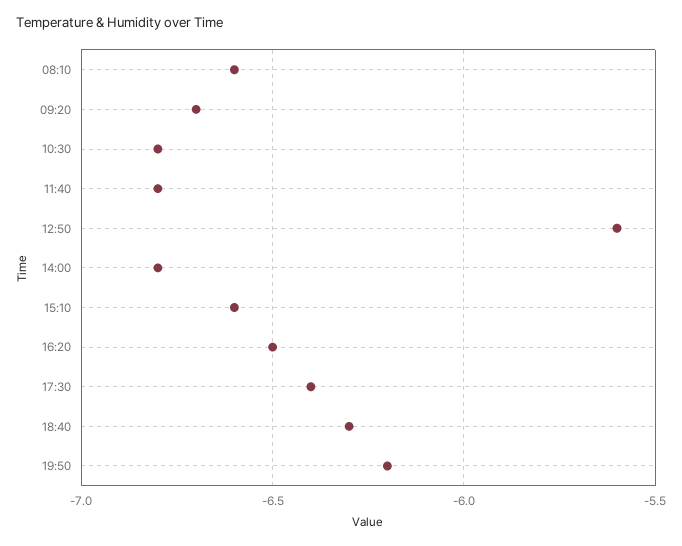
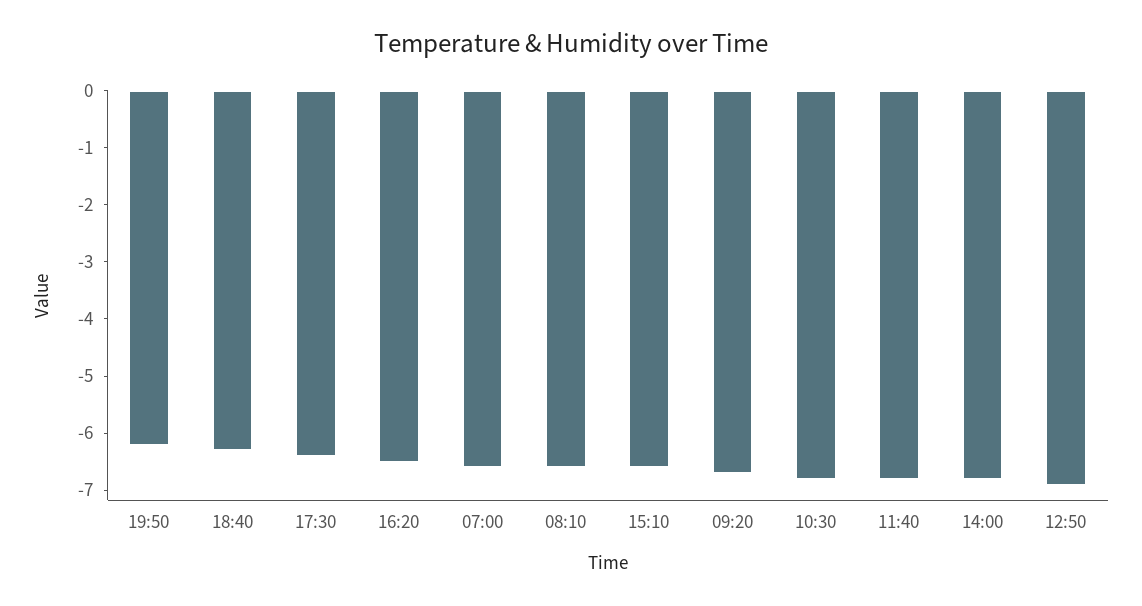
  {
    "08:10": -6.6,
    "09:20": -6.7,
    "10:30": -6.8,
    "11:40": -6.8,
-   "12:50": -5.6,
+   "12:50": -7,
    "14:00": -6.8,
    "15:10": -6.6,
    "16:20": -6.5,
    "17:30": -6.4,
    "18:40": -6.3,
-   "19:50": -6.2
+   "19:50": -6.2,
+   "07:00": -6.5
  }

